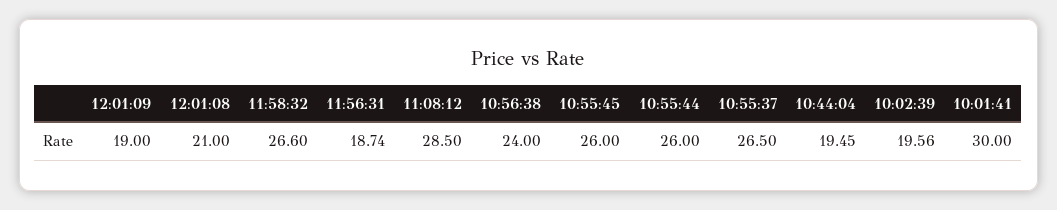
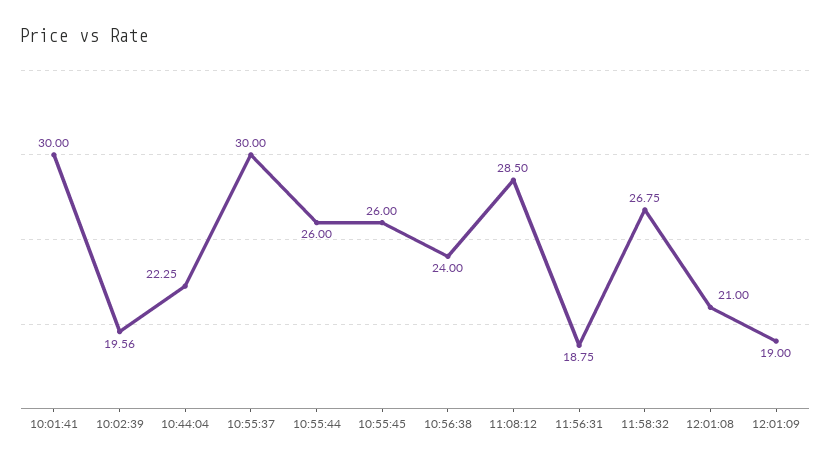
  {
    "12:01:09": 19,
    "12:01:08": 21,
-   "11:58:32": 26.6,
+   "11:58:32": 26.75,
-   "11:56:31": 18.74,
+   "11:56:31": 18.75,
    "11:08:12": 28.5,
    "10:56:38": 24,
    "10:55:45": 26,
    "10:55:44": 26,
-   "10:55:37": 26.5,
+   "10:55:37": 30,
-   "10:44:04": 19.45,
+   "10:44:04": 22.25,
    "10:02:39": 19.56,
    "10:01:41": 30
  }

